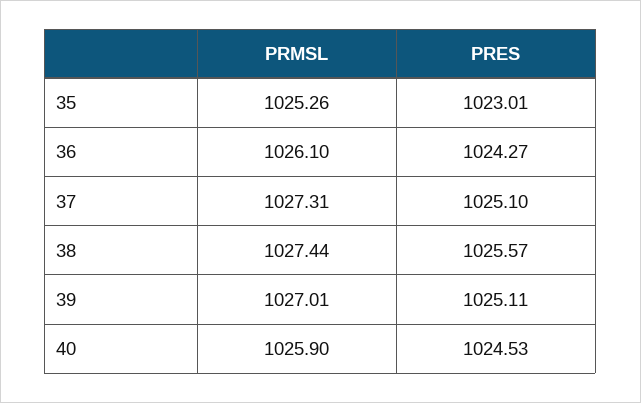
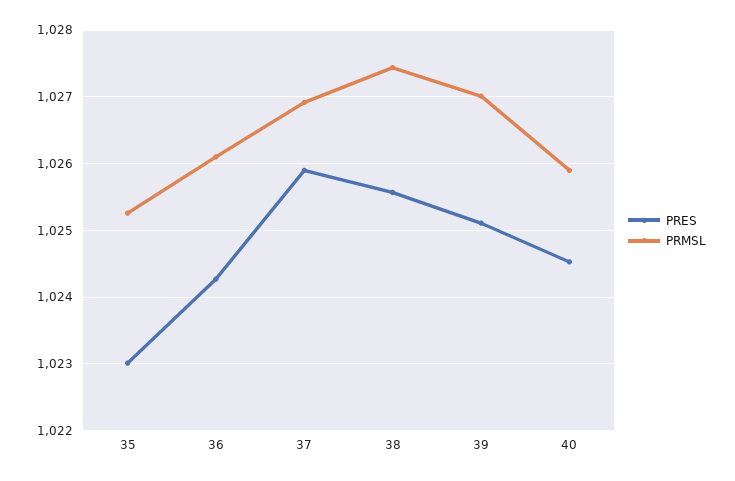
  {
    "PRMSL": {
      "35": 1025.26,
      "36": 1026.1,
-     "37": 1027.31,
+     "37": 1026.9,
      "38": 1027.44,
      "39": 1027.01,
      "40": 1025.9
    },
    "PRES": {
      "35": 1023.01,
      "36": 1024.27,
-     "37": 1025.1,
+     "37": 1025.9,
      "38": 1025.57,
      "39": 1025.11,
      "40": 1024.53
    }
  }

